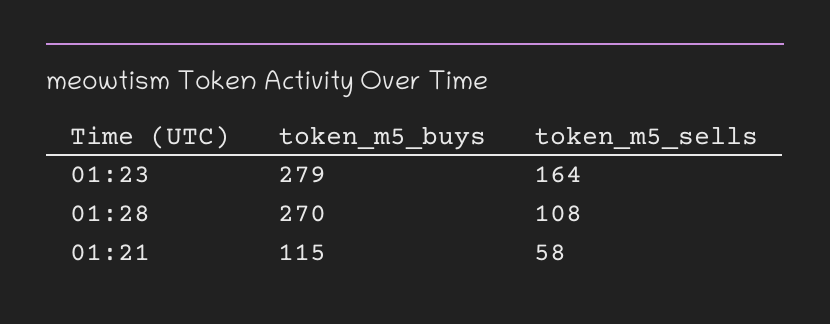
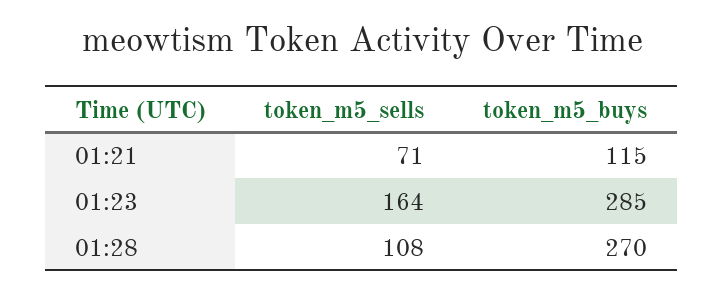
  {
    "token_m5_buys": {
-     "01:23": 279,
+     "01:23": 285,
      "01:28": 270,
      "01:21": 115
    },
    "token_m5_sells": {
      "01:23": 164,
      "01:28": 108,
-     "01:21": 58
+     "01:21": 71
    }
  }

